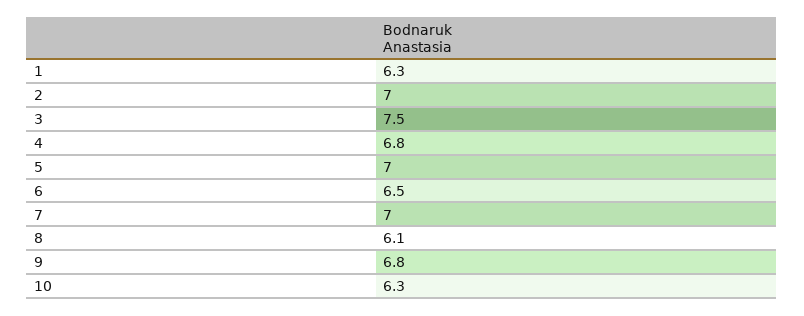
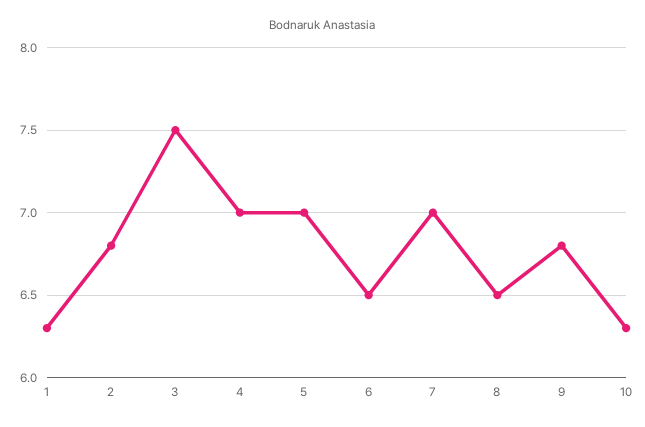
  {
    "1": 6.3,
-   "2": 7,
+   "2": 6.8,
    "3": 7.5,
-   "4": 6.8,
+   "4": 7,
    "5": 7,
    "6": 6.5,
    "7": 7,
-   "8": 6.1,
+   "8": 6.5,
    "9": 6.8,
    "10": 6.3
  }

